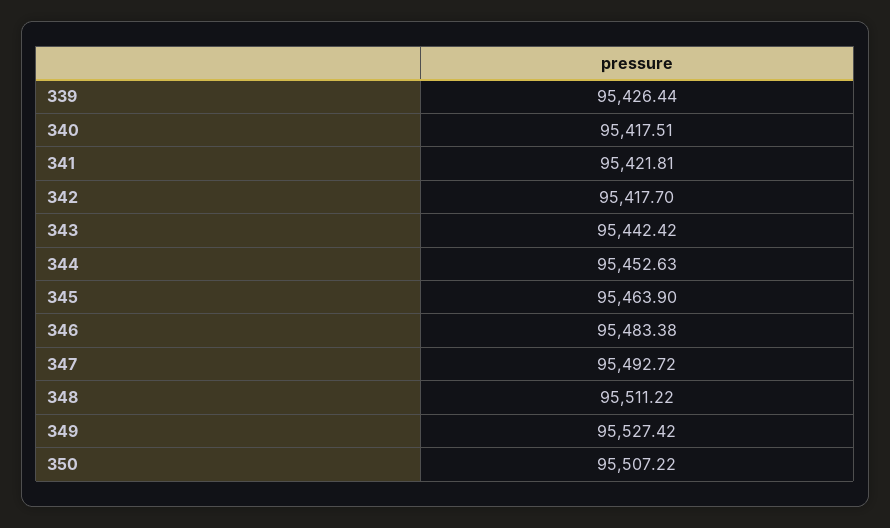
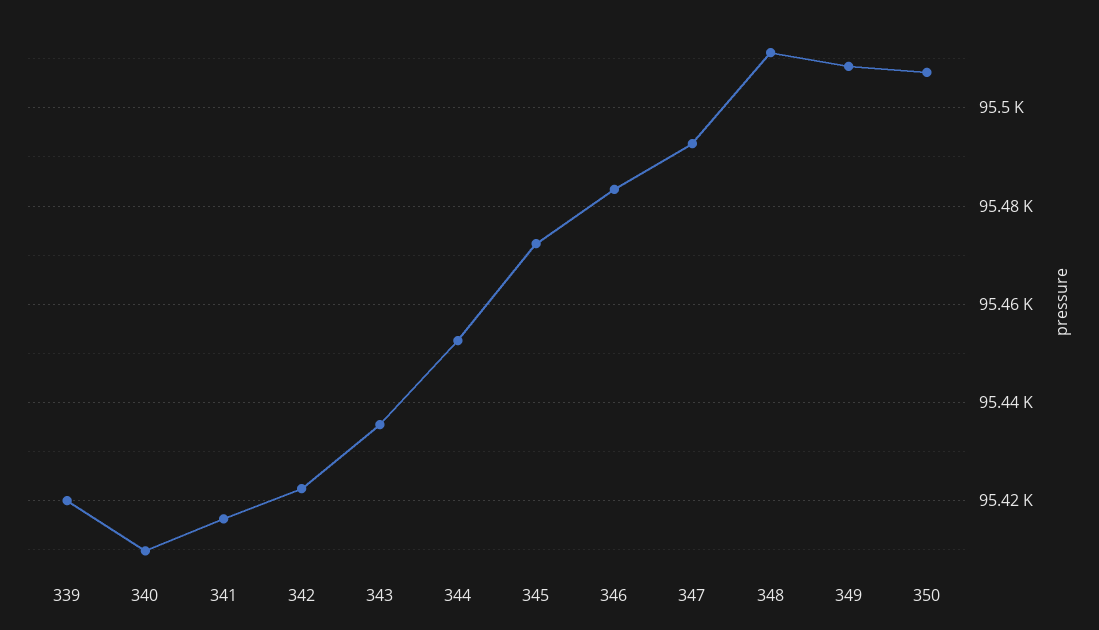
  {
-   "339": 95426.44,
+   "339": 95420,
-   "340": 95417.51,
+   "340": 95410,
-   "341": 95421.81,
+   "341": 95416,
-   "342": 95417.7,
+   "342": 95422,
-   "343": 95442.42,
+   "343": 95436,
    "344": 95452.63,
-   "345": 95463.9,
+   "345": 95472,
    "346": 95483.38,
    "347": 95492.72,
    "348": 95511.22,
-   "349": 95527.42,
+   "349": 95508,
    "350": 95507.22
  }

